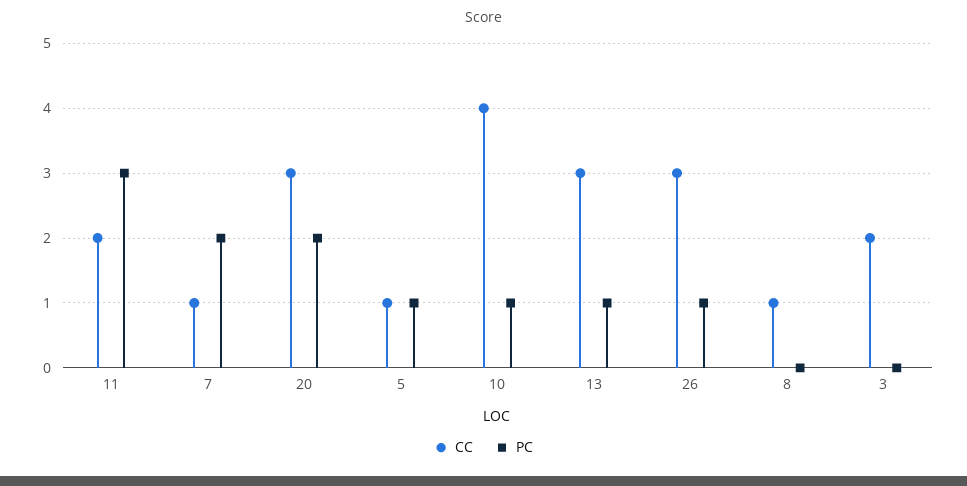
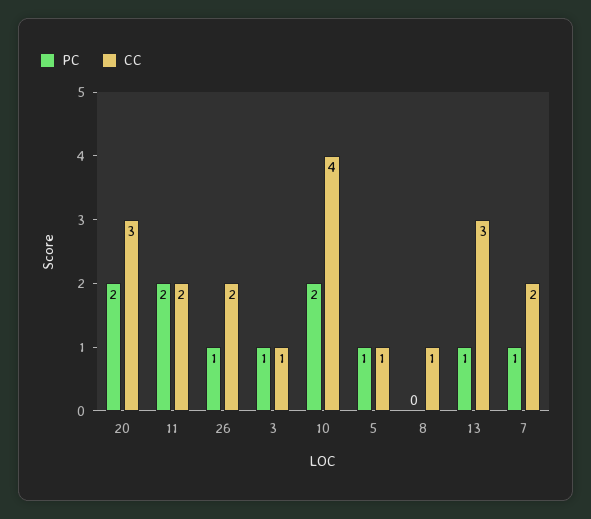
  {
    "CC": {
      "11": 2,
-     "7": 1,
+     "7": 2,
      "20": 3,
      "5": 1,
      "10": 4,
      "13": 3,
-     "26": 3,
+     "26": 2,
      "8": 1,
-     "3": 2
+     "3": 1
    },
    "PC": {
-     "11": 3,
+     "11": 2,
-     "7": 2,
+     "7": 1,
      "20": 2,
      "5": 1,
-     "10": 1,
+     "10": 2,
      "13": 1,
      "26": 1,
      "8": 0,
-     "3": 0
+     "3": 1
    }
  }

